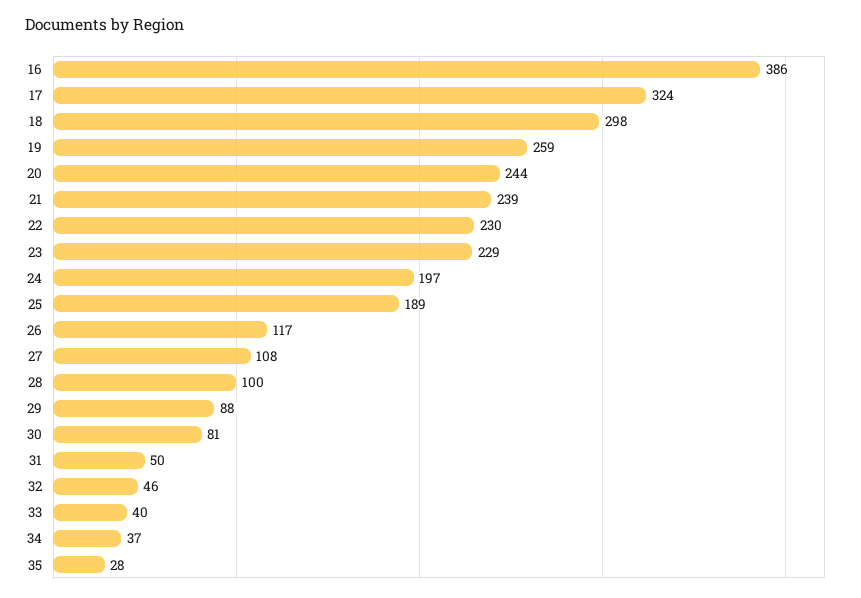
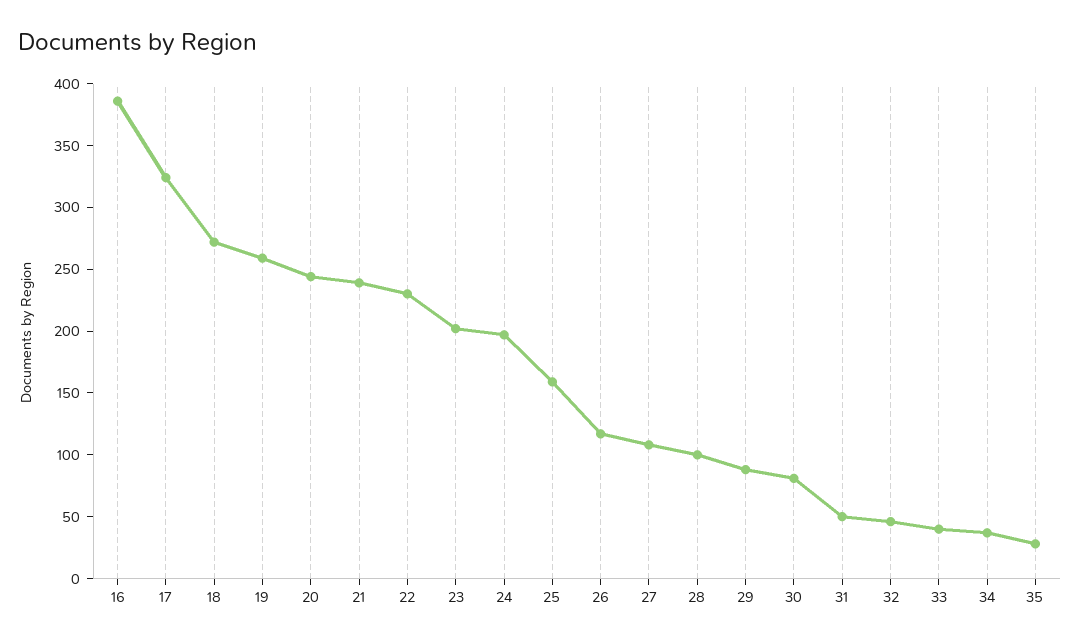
  {
    "16": 386,
    "17": 324,
-   "18": 298,
+   "18": 270,
    "19": 259,
    "20": 244,
    "21": 239,
    "22": 230,
-   "23": 229,
+   "23": 200,
    "24": 197,
-   "25": 189,
+   "25": 160,
    "26": 117,
    "27": 108,
    "28": 100,
    "29": 88,
    "30": 81,
    "31": 50,
    "32": 46,
    "33": 40,
    "34": 37,
    "35": 28
  }

